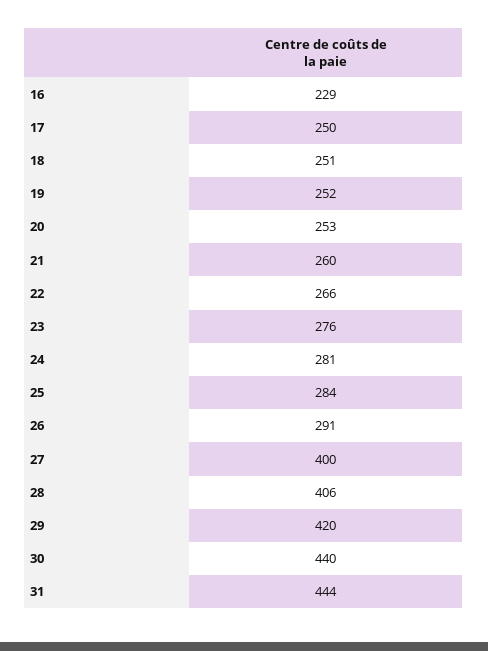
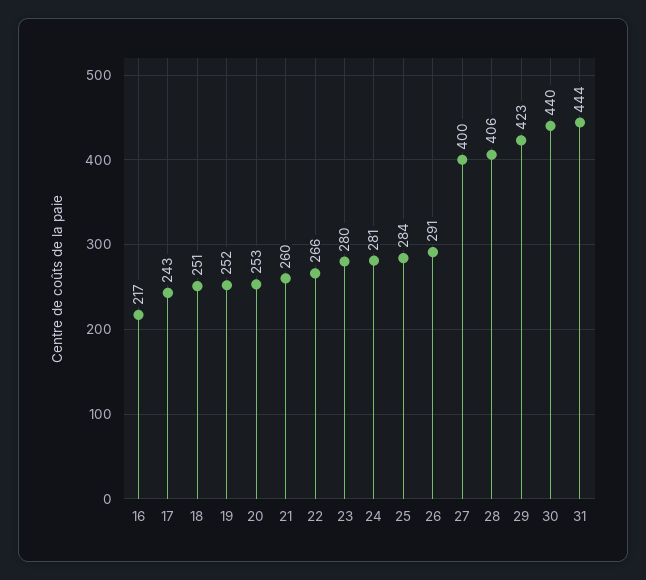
  {
-   "16": 229,
+   "16": 217,
-   "17": 250,
+   "17": 243,
    "18": 251,
    "19": 252,
    "20": 253,
    "21": 260,
    "22": 266,
-   "23": 276,
+   "23": 280,
    "24": 281,
    "25": 284,
    "26": 291,
    "27": 400,
    "28": 406,
-   "29": 420,
+   "29": 423,
    "30": 440,
    "31": 444
  }

